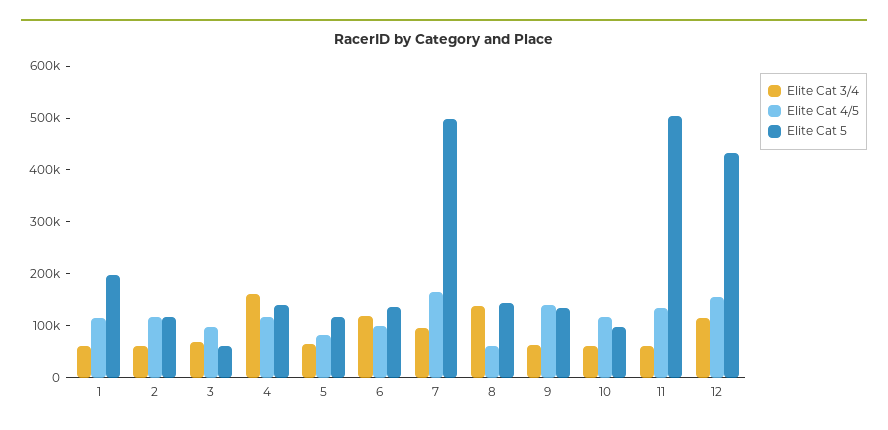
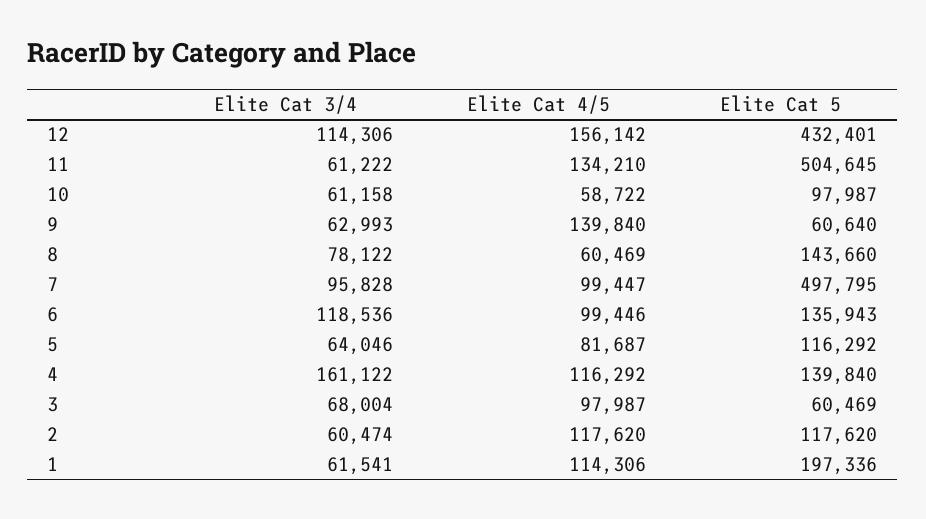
  {
    "Elite Cat 3/4": {
      "1": 61541,
      "2": 60474,
      "3": 68004,
      "4": 161122,
      "5": 64046,
      "6": 118536,
      "7": 95828,
-     "8": 140000,
+     "8": 78122,
      "9": 62993,
      "10": 61158,
      "11": 61222,
      "12": 114306
    },
    "Elite Cat 4/5": {
      "1": 114306,
      "2": 117620,
      "3": 97987,
      "4": 116292,
      "5": 81687,
      "6": 99446,
-     "7": 160000,
+     "7": 99447,
      "8": 60469,
      "9": 139840,
-     "10": 120000,
+     "10": 58722,
      "11": 134210,
      "12": 156142
    },
    "Elite Cat 5": {
      "1": 197336,
      "2": 117620,
      "3": 60469,
      "4": 139840,
      "5": 116292,
      "6": 135943,
      "7": 497795,
      "8": 143660,
-     "9": 140000,
+     "9": 60640,
      "10": 97987,
      "11": 504645,
      "12": 432401
    }
  }

